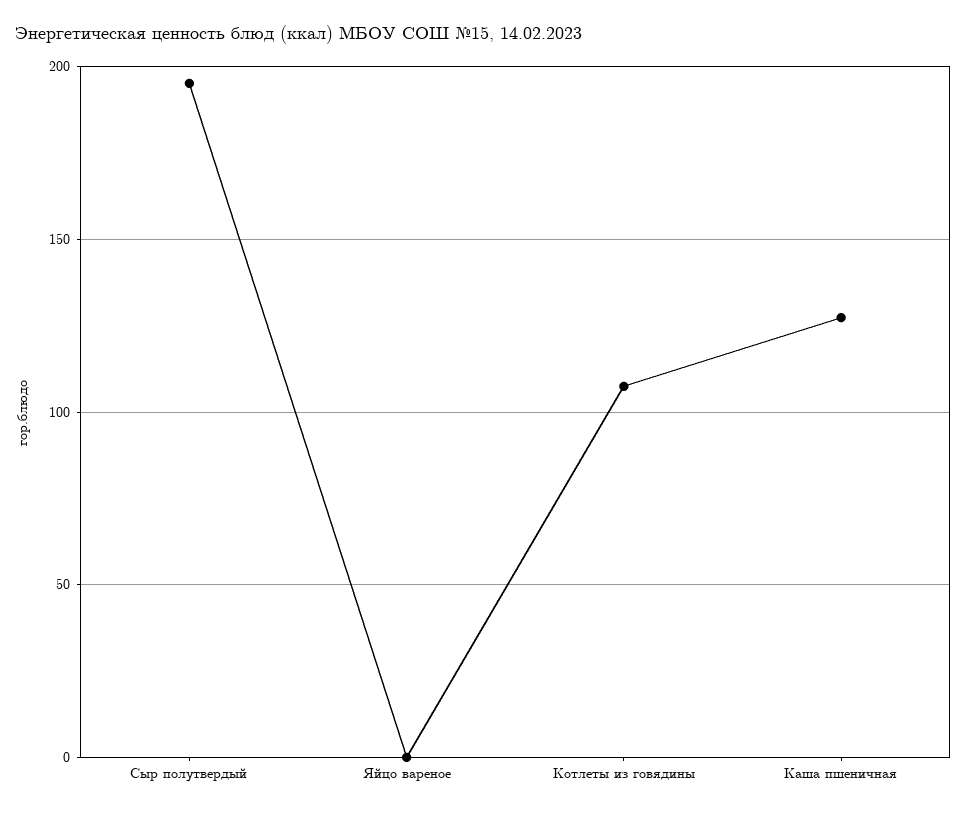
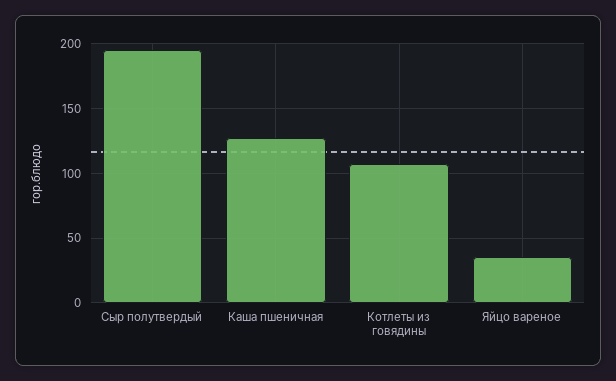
  {
    "Сыр полутвердый": 195,
-   "Яйцо вареное": 0,
+   "Яйцо вареное": 35,
    "Котлеты из говядины": 105,
    "Каша пшеничная": 125
  }

